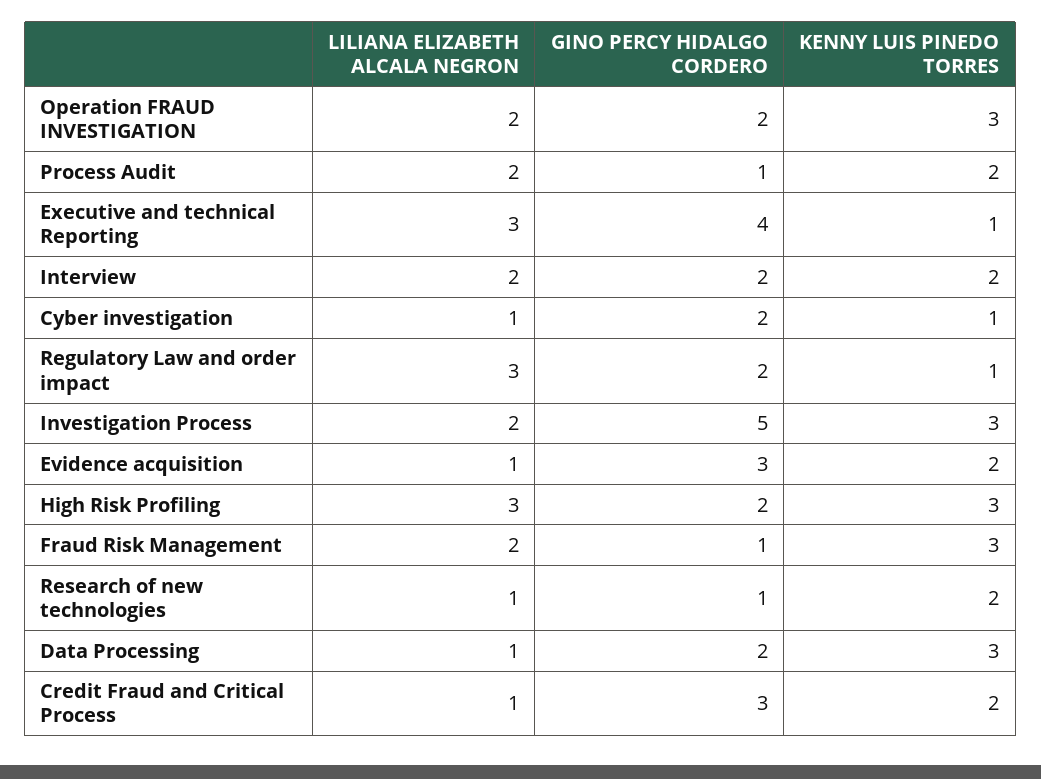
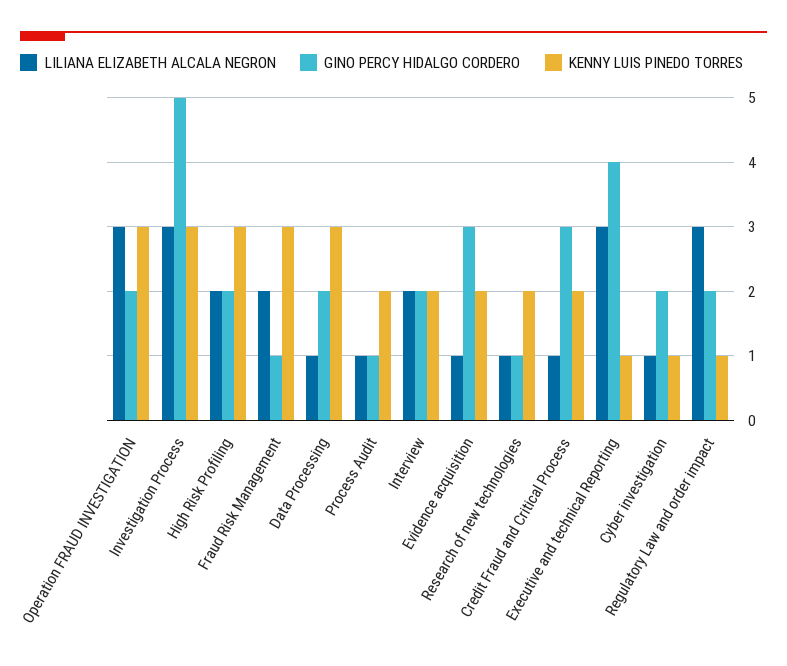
  {
    "LILIANA ELIZABETH ALCALA NEGRON": {
-     "Operation FRAUD INVESTIGATION": 2,
+     "Operation FRAUD INVESTIGATION": 3,
-     "Process Audit": 2,
+     "Process Audit": 1,
      "Executive and technical Reporting": 3,
      "Interview": 2,
      "Cyber investigation": 1,
      "Regulatory Law and order impact": 3,
-     "Investigation Process": 2,
+     "Investigation Process": 3,
      "Evidence acquisition": 1,
-     "High Risk Profiling": 3,
+     "High Risk Profiling": 2,
      "Fraud Risk Management": 2,
      "Research of new technologies": 1,
      "Data Processing": 1,
      "Credit Fraud and Critical Process": 1
    },
    "GINO PERCY HIDALGO CORDERO": {
      "Operation FRAUD INVESTIGATION": 2,
      "Process Audit": 1,
      "Executive and technical Reporting": 4,
      "Interview": 2,
      "Cyber investigation": 2,
      "Regulatory Law and order impact": 2,
      "Investigation Process": 5,
      "Evidence acquisition": 3,
      "High Risk Profiling": 2,
      "Fraud Risk Management": 1,
      "Research of new technologies": 1,
      "Data Processing": 2,
      "Credit Fraud and Critical Process": 3
    },
    "KENNY LUIS PINEDO TORRES": {
      "Operation FRAUD INVESTIGATION": 3,
      "Process Audit": 2,
      "Executive and technical Reporting": 1,
      "Interview": 2,
      "Cyber investigation": 1,
      "Regulatory Law and order impact": 1,
      "Investigation Process": 3,
      "Evidence acquisition": 2,
      "High Risk Profiling": 3,
      "Fraud Risk Management": 3,
      "Research of new technologies": 2,
      "Data Processing": 3,
      "Credit Fraud and Critical Process": 2
    }
  }

